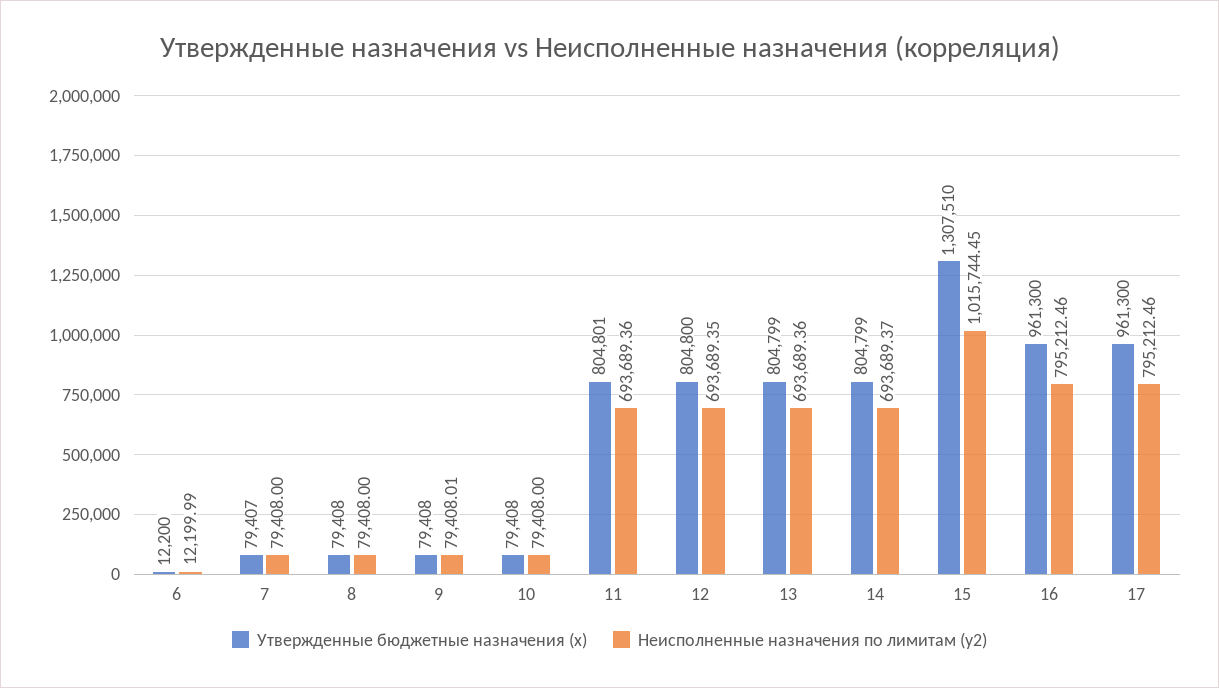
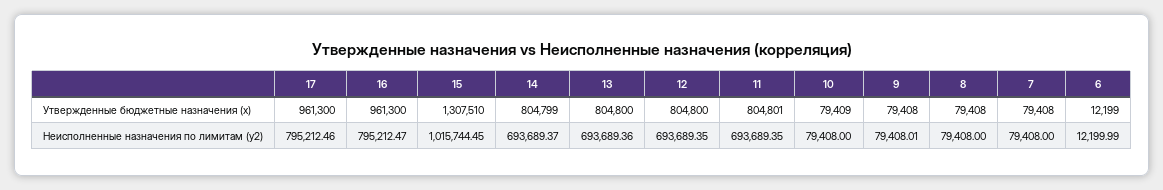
  {
    "Утвержденные бюджетные назначения (x)": {
-     "6": 12200,
+     "6": 12199,
-     "7": 79407,
+     "7": 79408,
      "8": 79408,
      "9": 79408,
-     "10": 79408,
+     "10": 79409,
      "11": 804801,
      "12": 804800,
-     "13": 804799,
+     "13": 804800,
      "14": 804799,
      "15": 1307510,
      "16": 961300,
      "17": 961300
    },
    "Неисполненные назначения по лимитам (y2)": {
      "6": 12199.99,
      "7": 79408,
      "8": 79408,
      "9": 79408.01,
      "10": 79408,
-     "11": 693689.36,
+     "11": 693689.35,
      "12": 693689.35,
      "13": 693689.36,
      "14": 693689.37,
      "15": 1015744.45,
-     "16": 795212.46,
+     "16": 795212.47,
      "17": 795212.46
    }
  }

